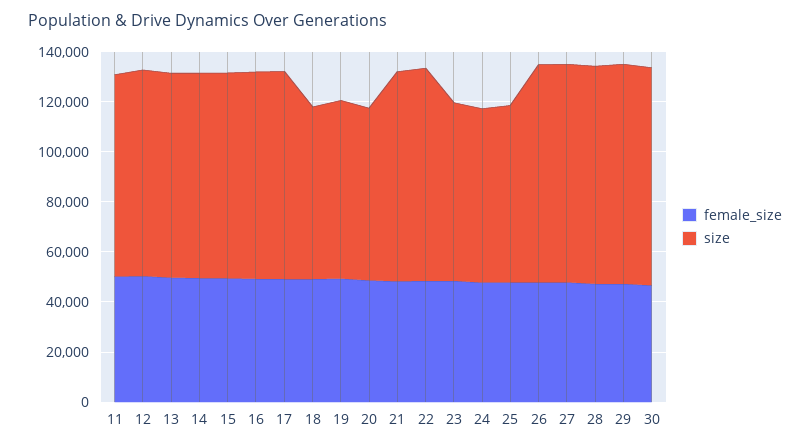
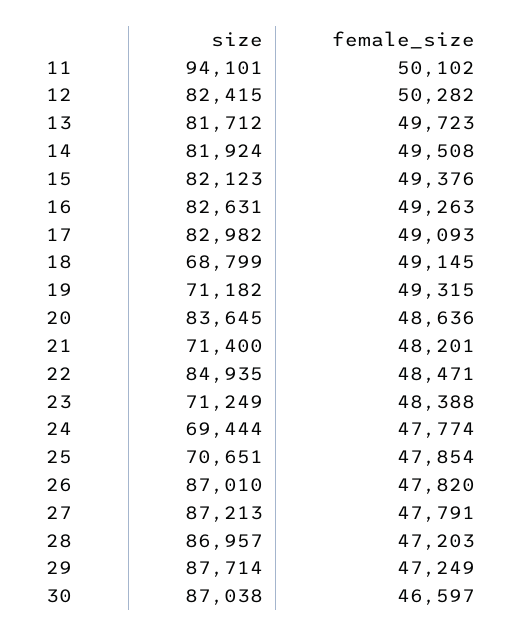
  {
    "female_size": {
      "11": 50102,
      "12": 50282,
      "13": 49723,
      "14": 49508,
      "15": 49376,
      "16": 49263,
      "17": 49093,
      "18": 49145,
      "19": 49315,
      "20": 48636,
      "21": 48201,
      "22": 48471,
      "23": 48388,
      "24": 47774,
      "25": 47854,
      "26": 47820,
      "27": 47791,
      "28": 47203,
      "29": 47249,
      "30": 46597
    },
    "size": {
-     "11": 80000,
+     "11": 94101,
      "12": 82415,
      "13": 81712,
      "14": 81924,
      "15": 82123,
      "16": 82631,
      "17": 82982,
      "18": 68799,
      "19": 71182,
-     "20": 70000,
+     "20": 83645,
-     "21": 85000,
+     "21": 71400,
      "22": 84935,
      "23": 71249,
      "24": 69444,
      "25": 70651,
      "26": 87010,
      "27": 87213,
      "28": 86957,
      "29": 87714,
      "30": 87038
    }
  }

